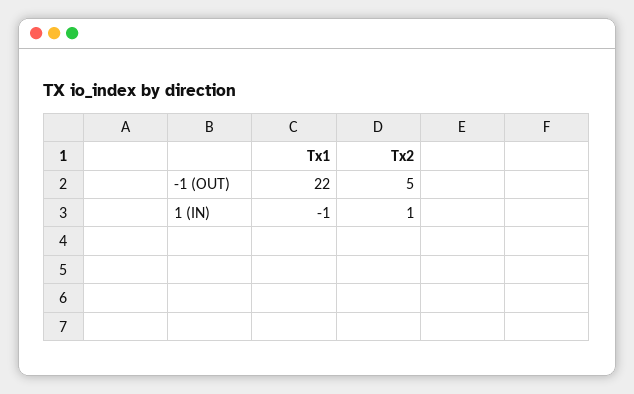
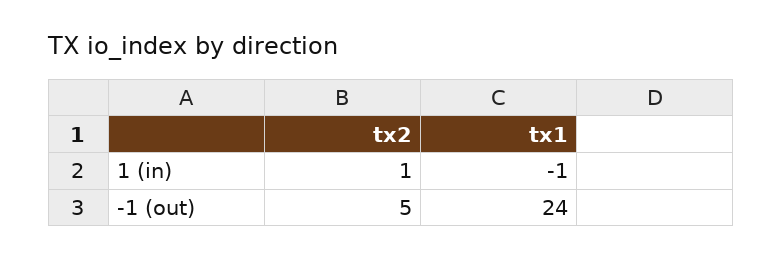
  {
    "Tx1": {
-     "-1 (OUT)": 22,
+     "-1 (OUT)": 24,
      "1 (IN)": -1
    },
    "Tx2": {
      "-1 (OUT)": 5,
      "1 (IN)": 1
    }
  }

